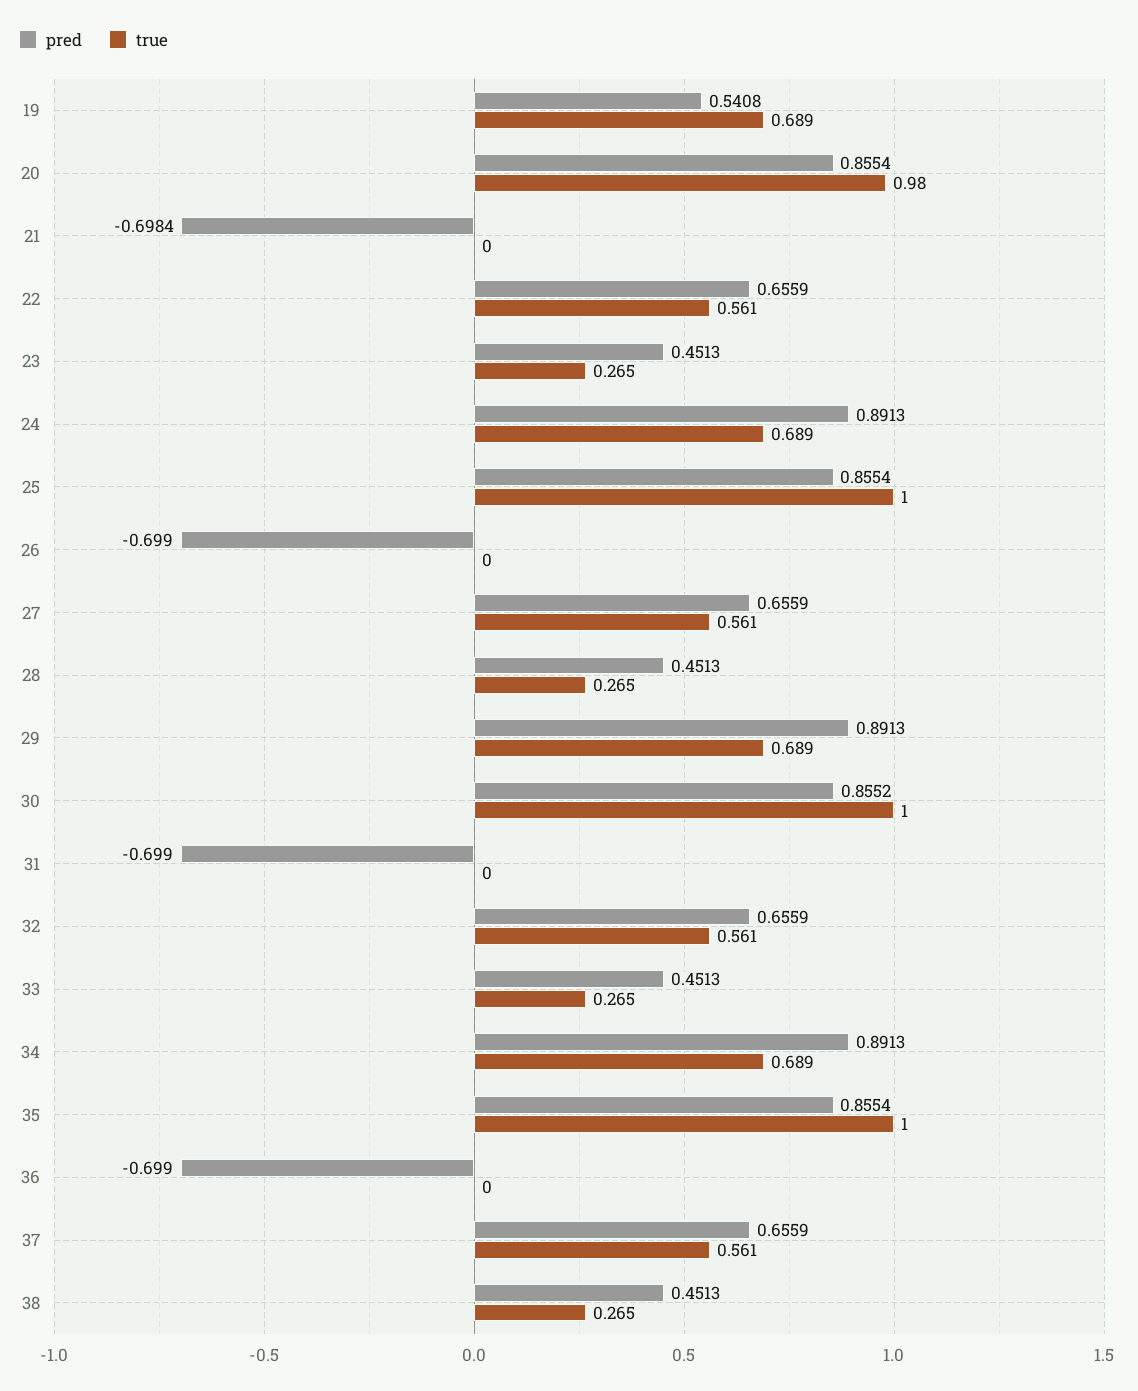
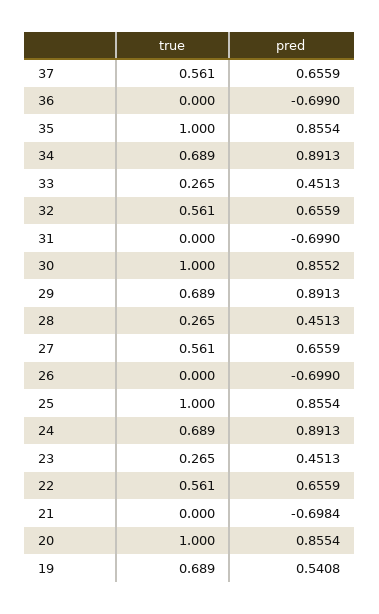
  {
    "pred": {
      "19": 0.5408,
      "20": 0.8554,
      "21": -0.6984,
      "22": 0.6559,
      "23": 0.4513,
      "24": 0.8913,
      "25": 0.8554,
      "26": -0.699,
      "27": 0.6559,
      "28": 0.4513,
      "29": 0.8913,
      "30": 0.8552,
      "31": -0.699,
      "32": 0.6559,
      "33": 0.4513,
      "34": 0.8913,
      "35": 0.8554,
      "36": -0.699,
-     "37": 0.6559,
+     "37": 0.6559
-     "38": 0.4513
    },
    "true": {
      "19": 0.689,
-     "20": 0.98,
+     "20": 1,
      "21": 0,
      "22": 0.561,
      "23": 0.265,
      "24": 0.689,
      "25": 1,
      "26": 0,
      "27": 0.561,
      "28": 0.265,
      "29": 0.689,
      "30": 1,
      "31": 0,
      "32": 0.561,
      "33": 0.265,
      "34": 0.689,
      "35": 1,
      "36": 0,
-     "37": 0.561,
+     "37": 0.561
-     "38": 0.265
    }
  }

